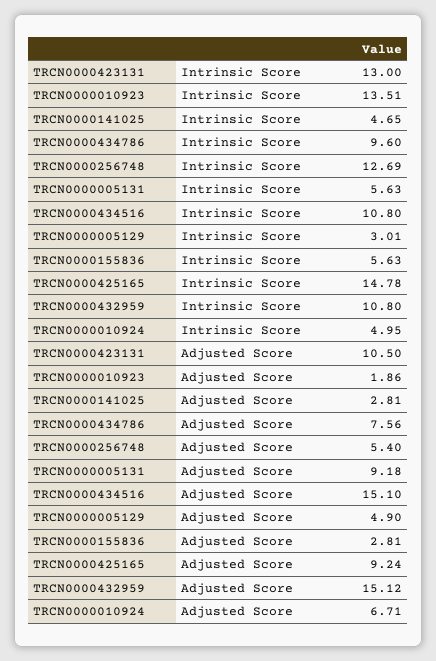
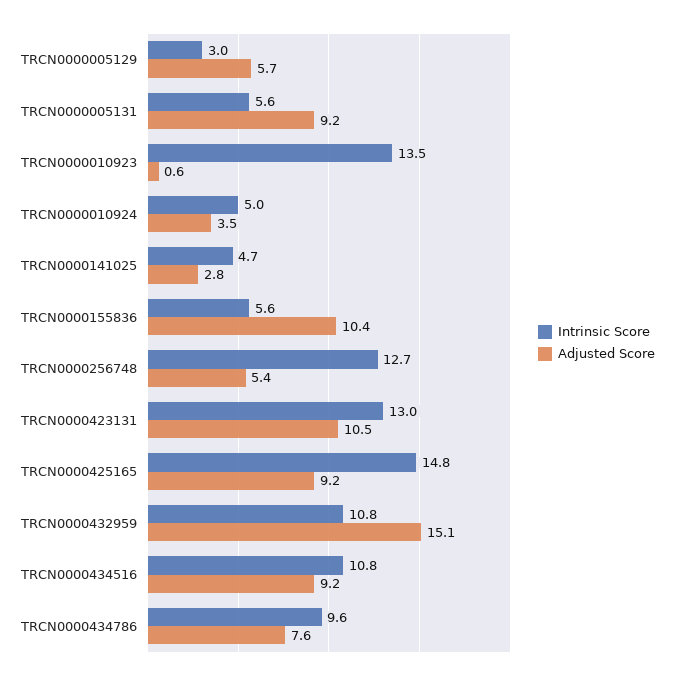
  {
    "Intrinsic Score": {
      "TRCN0000423131": 13,
      "TRCN0000010923": 13.51,
      "TRCN0000141025": 4.65,
      "TRCN0000434786": 9.6,
      "TRCN0000256748": 12.69,
      "TRCN0000005131": 5.63,
      "TRCN0000434516": 10.8,
      "TRCN0000005129": 3.01,
      "TRCN0000155836": 5.63,
      "TRCN0000425165": 14.78,
      "TRCN0000432959": 10.8,
      "TRCN0000010924": 4.95
    },
    "Adjusted Score": {
      "TRCN0000423131": 10.5,
-     "TRCN0000010923": 1.86,
+     "TRCN0000010923": 0.6,
      "TRCN0000141025": 2.81,
      "TRCN0000434786": 7.56,
      "TRCN0000256748": 5.4,
      "TRCN0000005131": 9.18,
-     "TRCN0000434516": 15.1,
+     "TRCN0000434516": 9.2,
-     "TRCN0000005129": 4.9,
+     "TRCN0000005129": 5.7,
-     "TRCN0000155836": 2.81,
+     "TRCN0000155836": 10.4,
      "TRCN0000425165": 9.24,
      "TRCN0000432959": 15.12,
-     "TRCN0000010924": 6.71
+     "TRCN0000010924": 3.5
    }
  }

